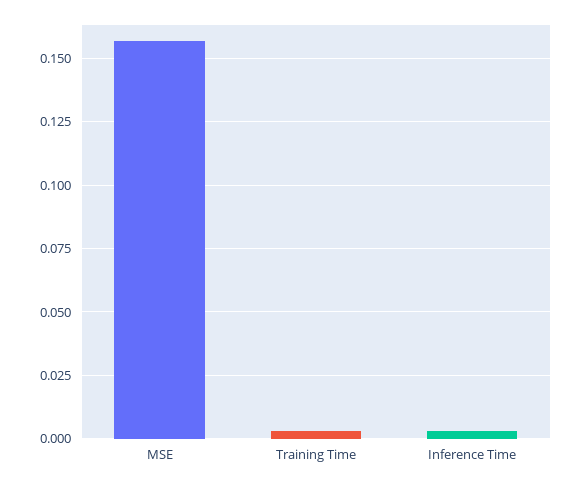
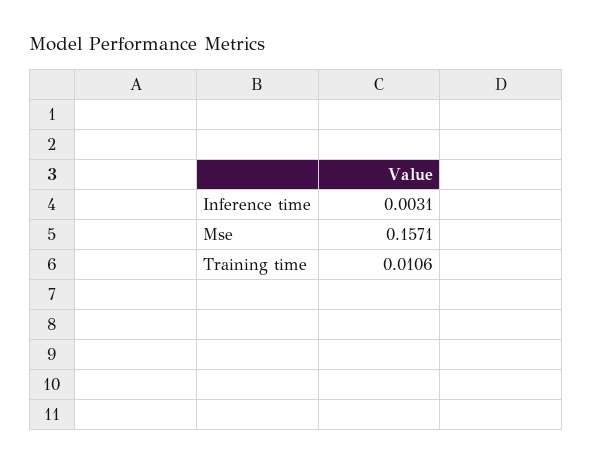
  {
    "MSE": 0.1571,
-   "Training Time": 0.0025,
+   "Training Time": 0.0106,
    "Inference Time": 0.0031
  }

